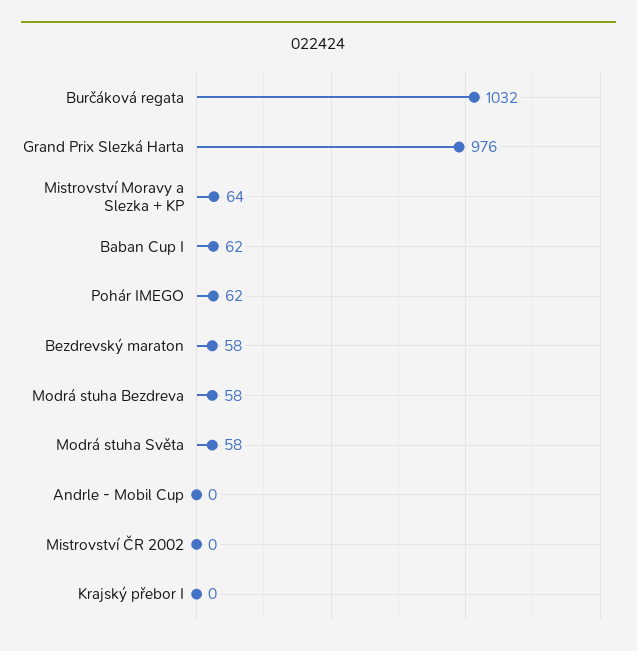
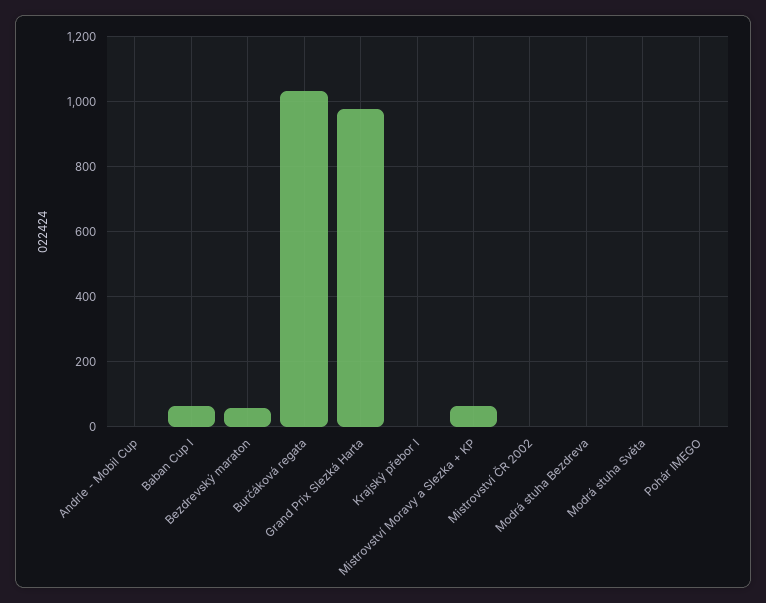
  {
    "Burčáková regata": 1032,
    "Grand Prix Slezká Harta": 976,
    "Mistrovství Moravy a Slezka + KP": 64,
    "Baban Cup I": 62,
-   "Pohár IMEGO": 62,
+   "Pohár IMEGO": 0,
    "Bezdrevský maraton": 58,
-   "Modrá stuha Bezdreva": 58,
+   "Modrá stuha Bezdreva": 0,
-   "Modrá stuha Světa": 58,
+   "Modrá stuha Světa": 0,
    "Andrle - Mobil Cup": 0,
    "Mistrovství ČR 2002": 0,
    "Krajský přebor I": 0
  }

